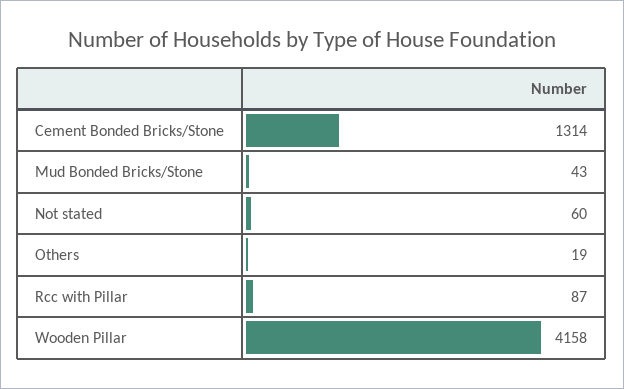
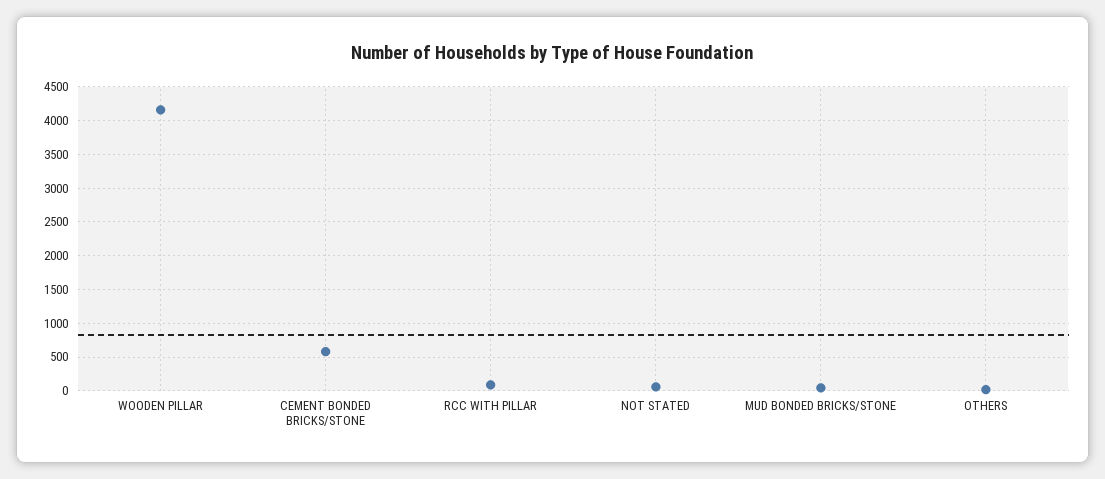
  {
-   "Cement Bonded Bricks/Stone": 1314,
+   "Cement Bonded Bricks/Stone": 600,
    "Mud Bonded Bricks/Stone": 43,
    "Not stated": 60,
    "Others": 19,
    "Rcc with Pillar": 87,
    "Wooden Pillar": 4158
  }

